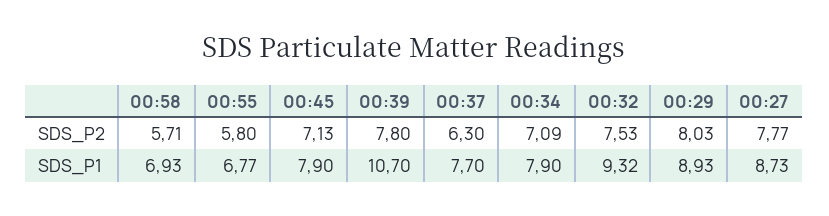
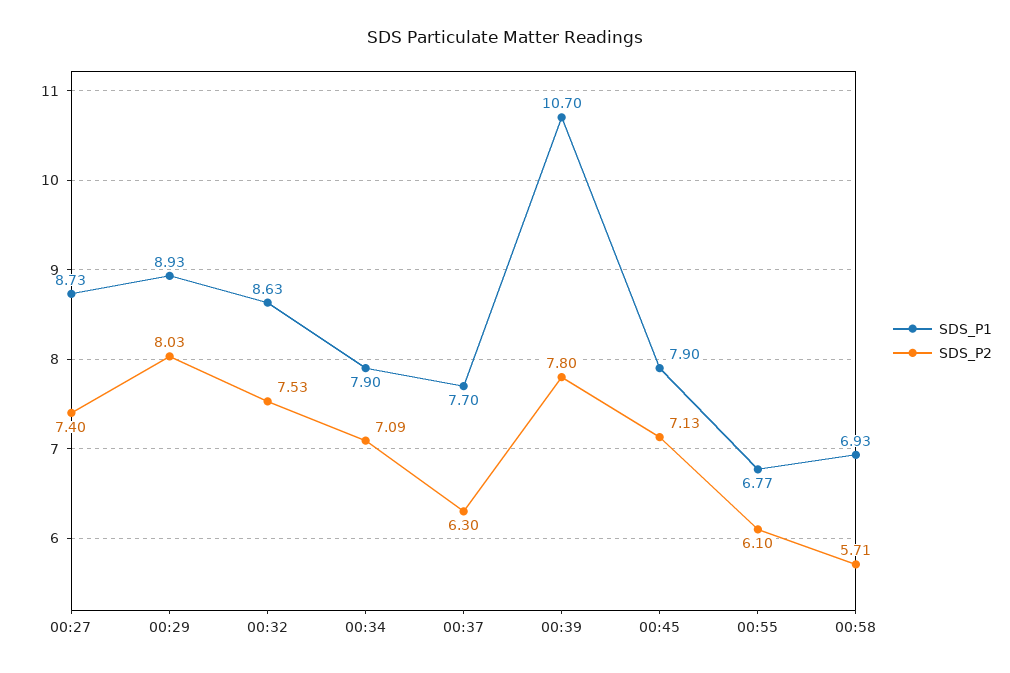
  {
    "SDS_P2": {
      "00:58": 5.71,
-     "00:55": 5.8,
+     "00:55": 6.1,
      "00:45": 7.13,
      "00:39": 7.8,
      "00:37": 6.3,
      "00:34": 7.09,
      "00:32": 7.53,
      "00:29": 8.03,
-     "00:27": 7.77
+     "00:27": 7.4
    },
    "SDS_P1": {
      "00:58": 6.93,
      "00:55": 6.77,
      "00:45": 7.9,
      "00:39": 10.7,
      "00:37": 7.7,
      "00:34": 7.9,
-     "00:32": 9.32,
+     "00:32": 8.63,
      "00:29": 8.93,
      "00:27": 8.73
    }
  }

